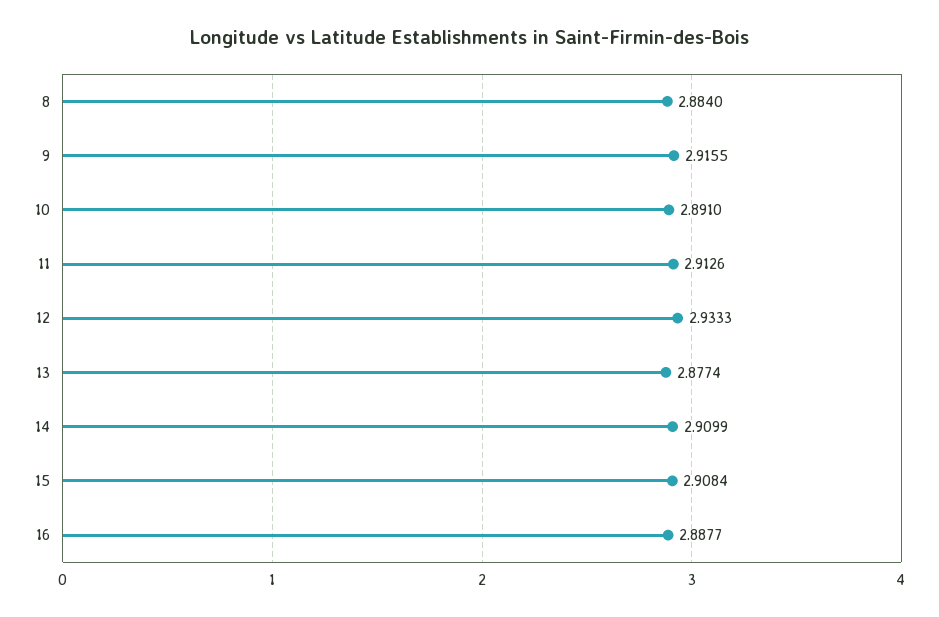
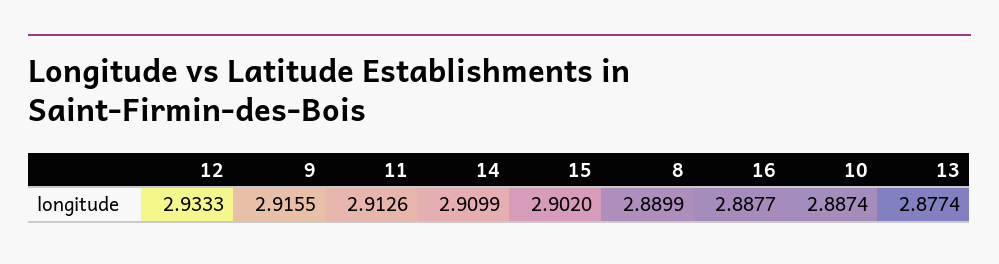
  {
-   "8": 2.884,
+   "8": 2.8899,
    "9": 2.9155,
-   "10": 2.891,
+   "10": 2.8874,
    "11": 2.9126,
    "12": 2.9333,
    "13": 2.8774,
    "14": 2.9099,
-   "15": 2.9084,
+   "15": 2.902,
    "16": 2.8877
  }

